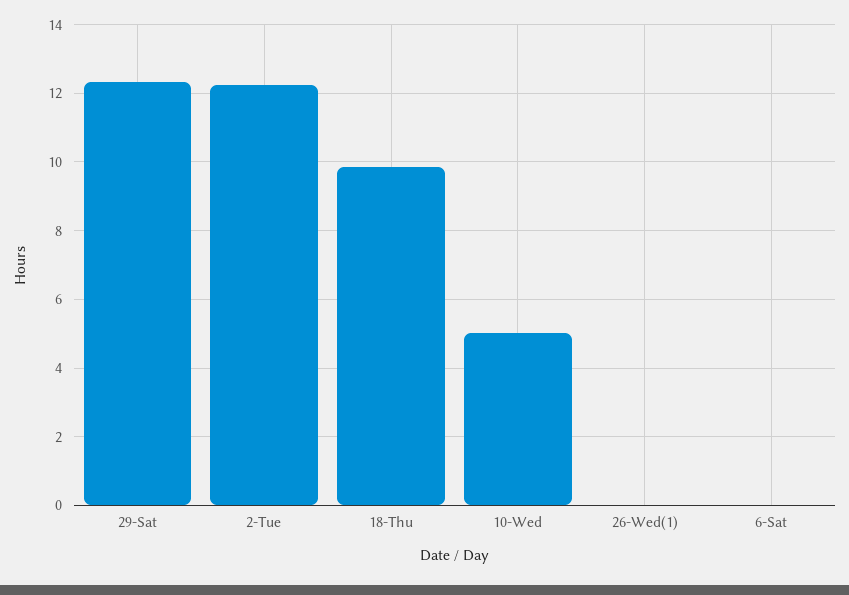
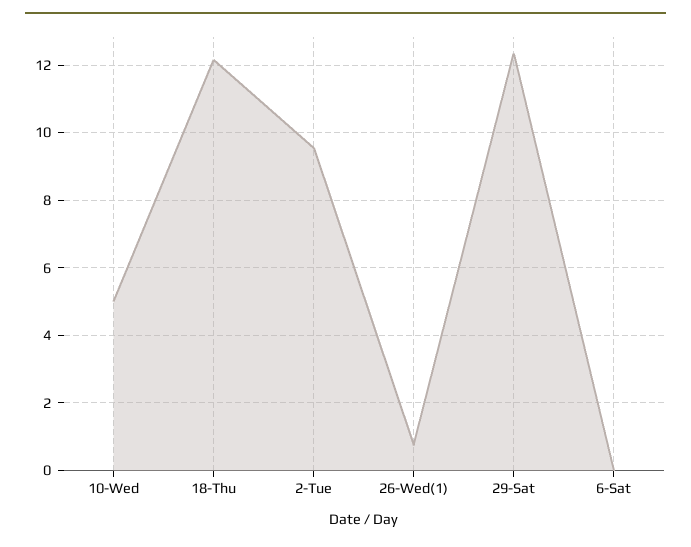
  {
    "29-Sat": 12.4,
-   "2-Tue": 12.2,
+   "2-Tue": 9.6,
-   "18-Thu": 9.8,
+   "18-Thu": 12.2,
    "10-Wed": 5,
-   "26-Wed(1)": 0,
+   "26-Wed(1)": 0.8,
    "6-Sat": 0
  }

